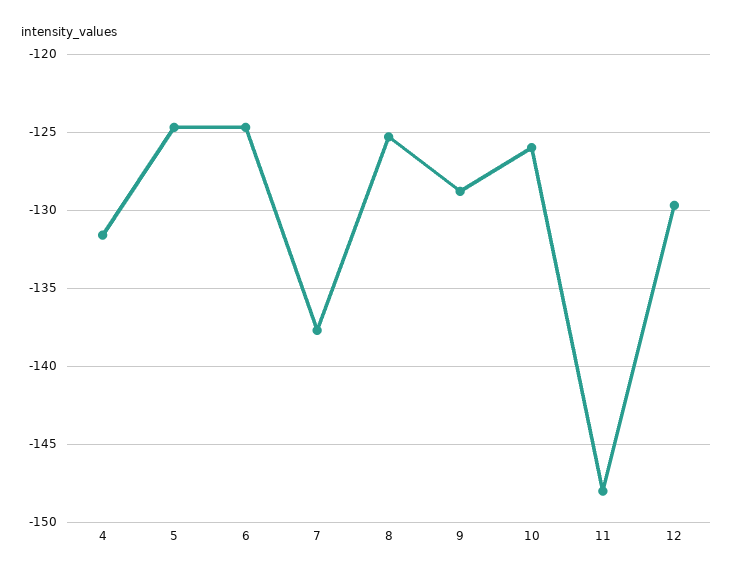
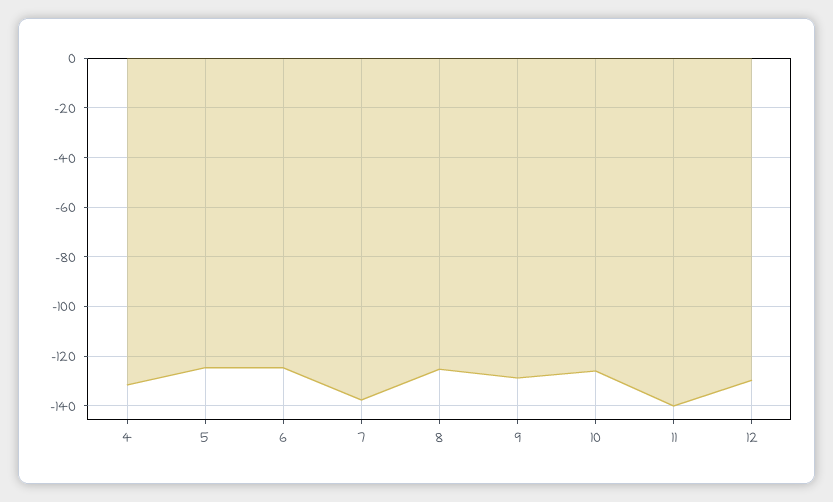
  {
    "4": -131.5,
    "5": -124.5,
    "6": -124.5,
    "7": -137.5,
    "8": -125.5,
    "9": -129,
    "10": -126,
-   "11": -148,
+   "11": -140,
    "12": -129.5
  }

